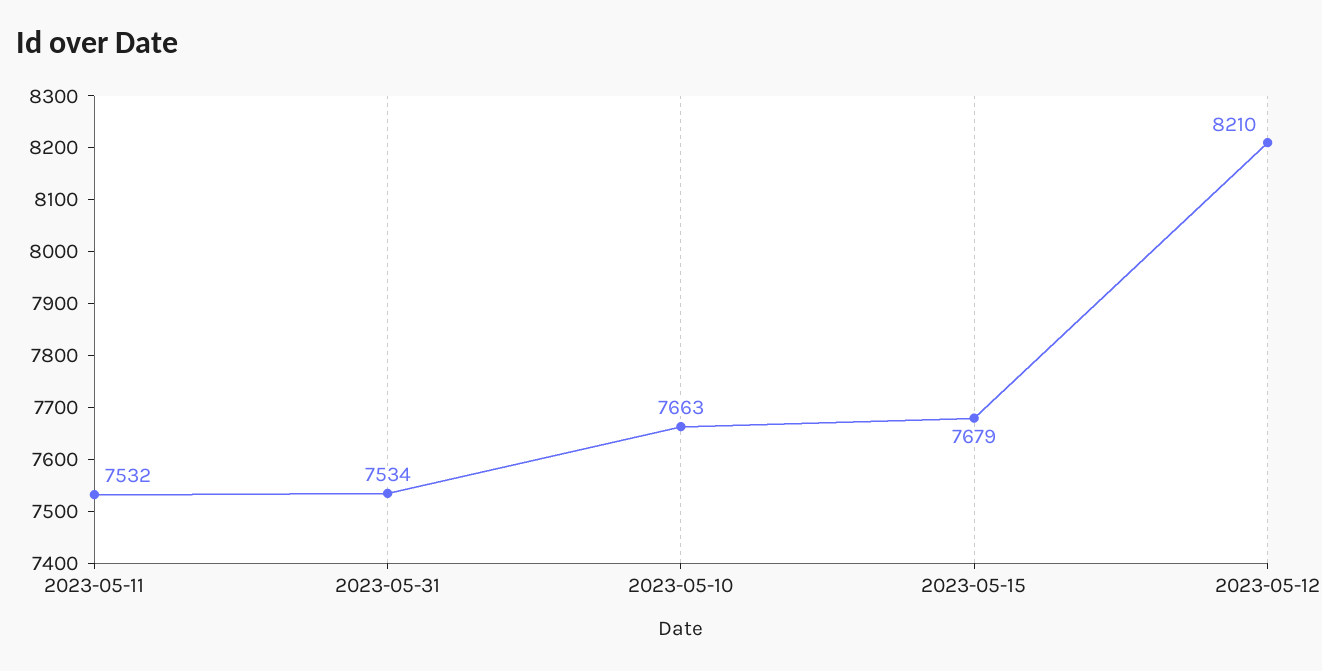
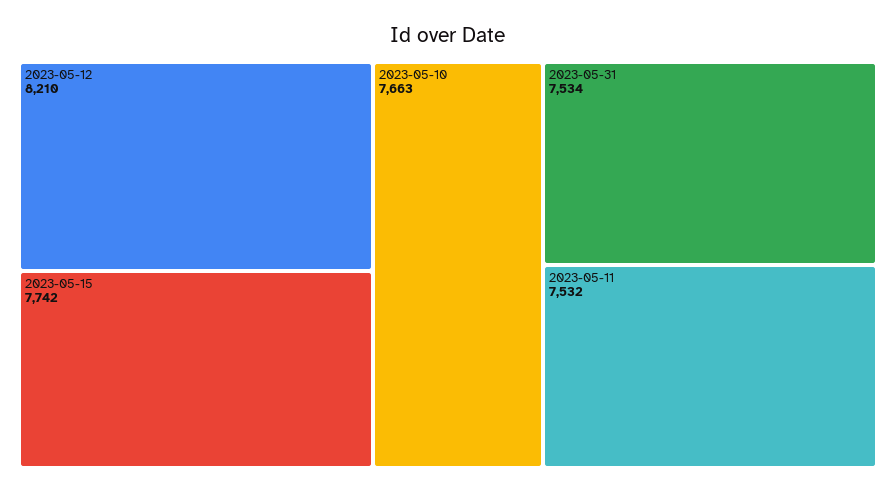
  {
    "2023-05-11": 7532,
    "2023-05-31": 7534,
    "2023-05-10": 7663,
-   "2023-05-15": 7679,
+   "2023-05-15": 7742,
    "2023-05-12": 8210
  }

